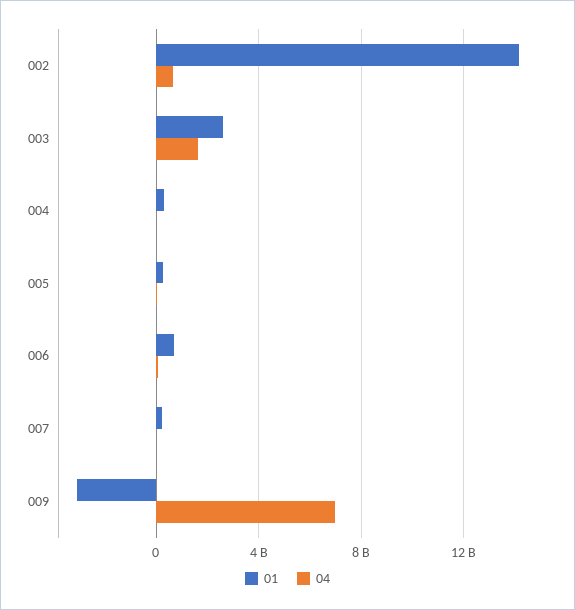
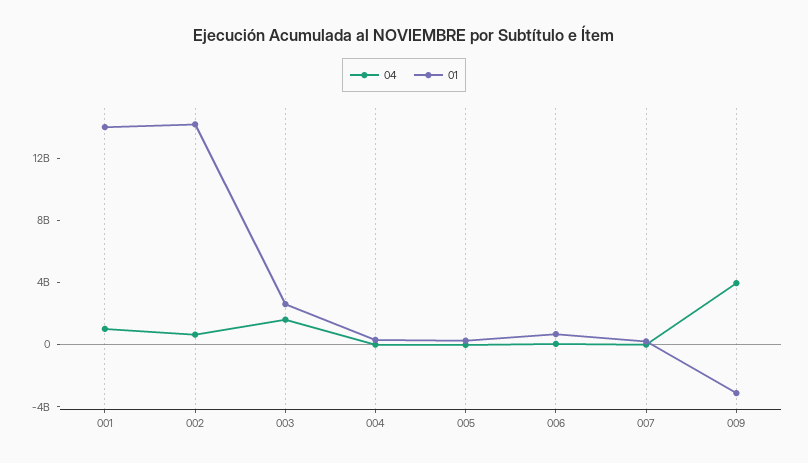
  {
    "01": {
      "002": 14000000000,
      "003": 2500000000,
      "004": 500000000,
      "005": 500000000,
      "006": 500000000,
      "007": 0,
-     "009": -3000000000
+     "009": -3000000000,
+     "001": 14000000000
    },
    "04": {
      "002": 500000000,
      "003": 1500000000,
      "004": 0,
      "005": 0,
      "006": 0,
      "007": 0,
-     "009": 7000000000
+     "009": 4000000000,
+     "001": 1000000000
    }
  }

